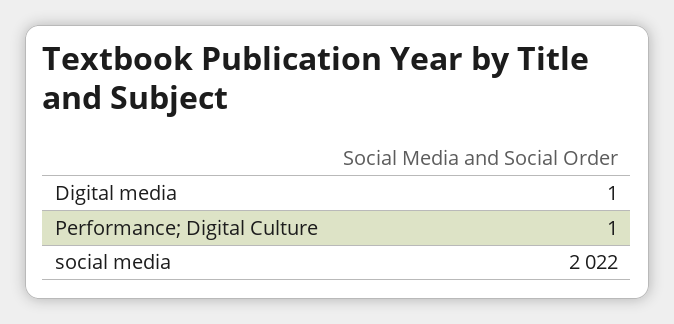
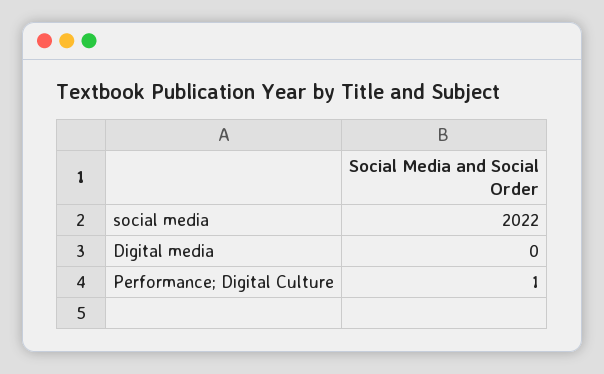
  {
-   "Digital media": 1,
+   "Digital media": 0,
    "Performance; Digital Culture": 1,
    "social media": 2022
  }

